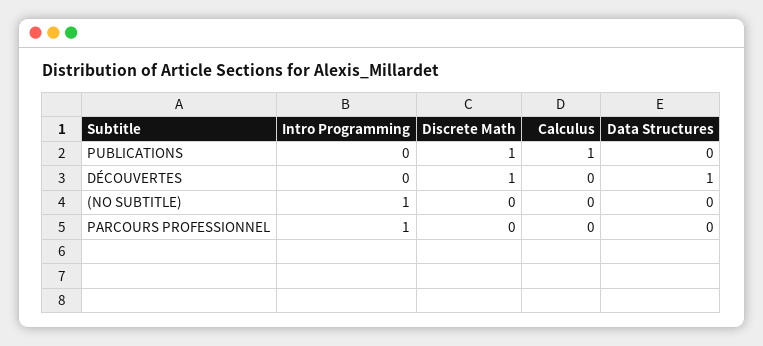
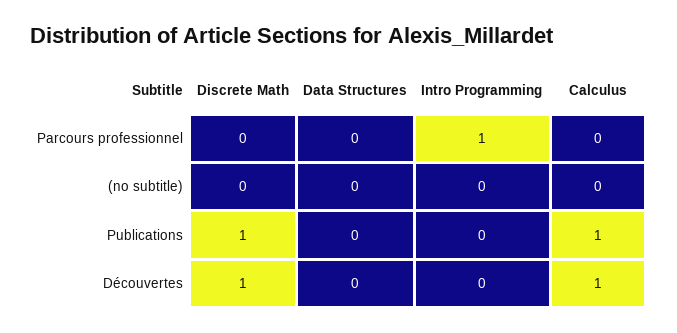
  {
    "Intro Programming": {
      "PUBLICATIONS": 0,
      "DÉCOUVERTES": 0,
-     "(NO SUBTITLE)": 1,
+     "(NO SUBTITLE)": 0,
      "PARCOURS PROFESSIONNEL": 1
    },
    "Discrete Math": {
      "PUBLICATIONS": 1,
      "DÉCOUVERTES": 1,
      "(NO SUBTITLE)": 0,
      "PARCOURS PROFESSIONNEL": 0
    },
    "Calculus": {
      "PUBLICATIONS": 1,
-     "DÉCOUVERTES": 0,
+     "DÉCOUVERTES": 1,
      "(NO SUBTITLE)": 0,
      "PARCOURS PROFESSIONNEL": 0
    },
    "Data Structures": {
      "PUBLICATIONS": 0,
-     "DÉCOUVERTES": 1,
+     "DÉCOUVERTES": 0,
      "(NO SUBTITLE)": 0,
      "PARCOURS PROFESSIONNEL": 0
    }
  }

